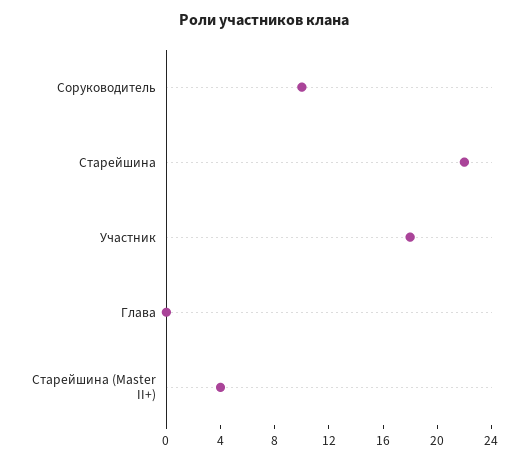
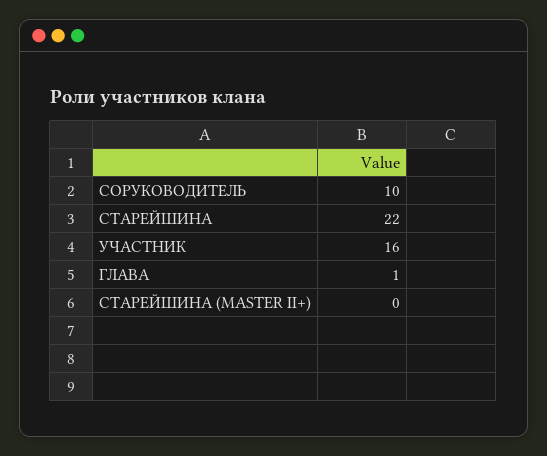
  {
    "Соруководитель": 10,
    "Старейшина": 22,
-   "Участник": 18,
+   "Участник": 16,
-   "Глава": 0,
+   "Глава": 1,
-   "Старейшина (Master II+)": 4
+   "Старейшина (Master II+)": 0
  }

